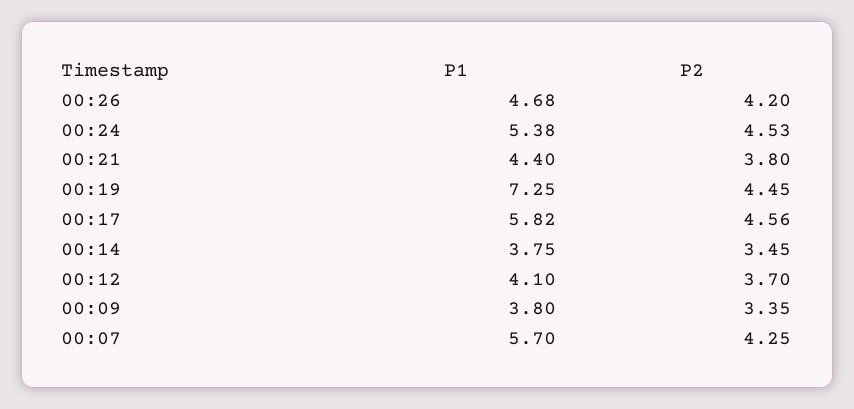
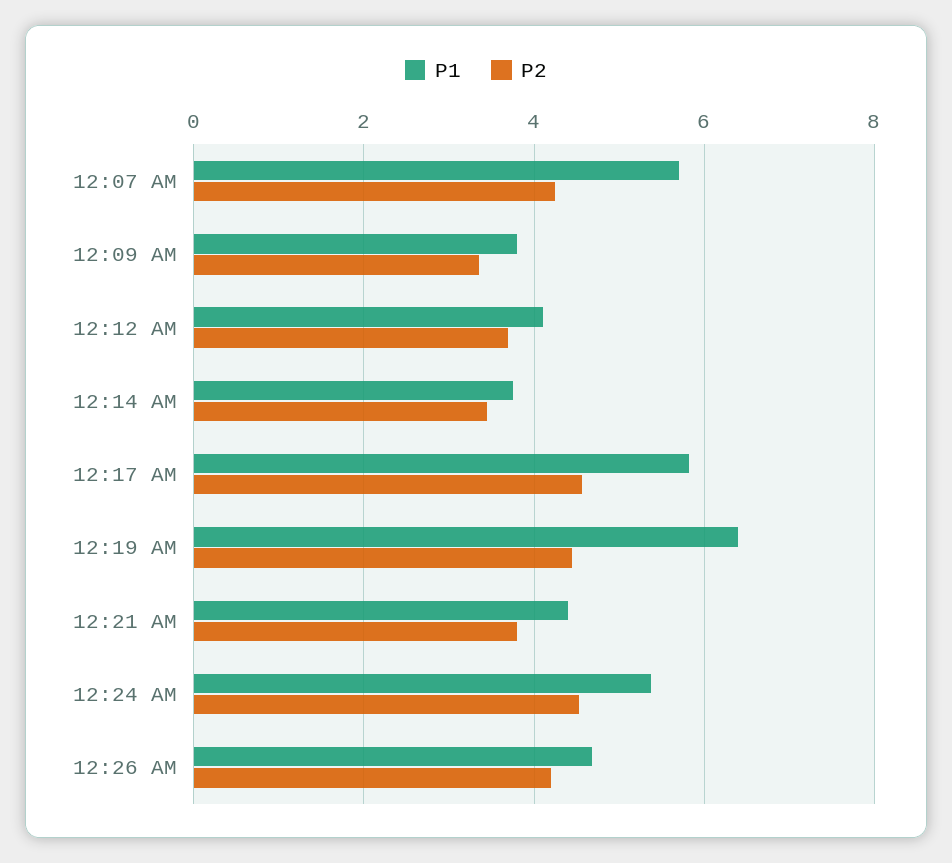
  {
    "P1": {
      "00:26": 4.68,
      "00:24": 5.38,
      "00:21": 4.4,
-     "00:19": 7.25,
+     "00:19": 6.4,
      "00:17": 5.82,
      "00:14": 3.75,
      "00:12": 4.1,
      "00:09": 3.8,
      "00:07": 5.7
    },
    "P2": {
      "00:26": 4.2,
      "00:24": 4.53,
      "00:21": 3.8,
      "00:19": 4.45,
      "00:17": 4.56,
      "00:14": 3.45,
      "00:12": 3.7,
      "00:09": 3.35,
      "00:07": 4.25
    }
  }

